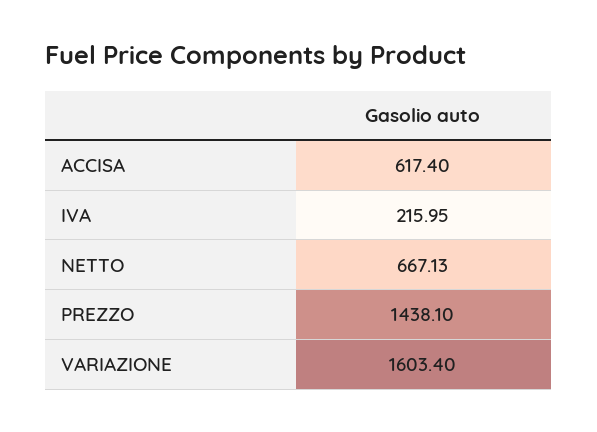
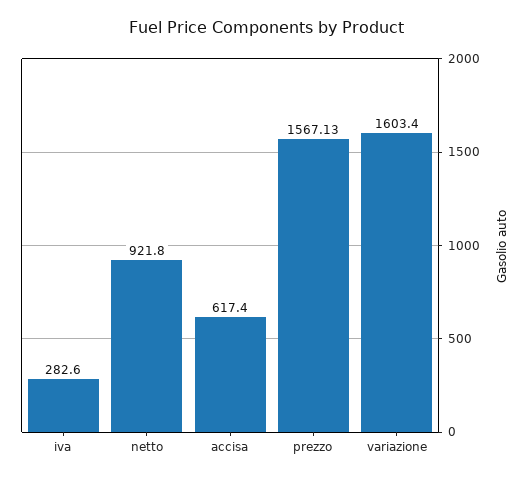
  {
    "ACCISA": 617.4,
-   "IVA": 215.95,
+   "IVA": 282.6,
-   "NETTO": 667.13,
+   "NETTO": 921.8,
-   "PREZZO": 1438.1,
+   "PREZZO": 1567.13,
    "VARIAZIONE": 1603.4
  }

